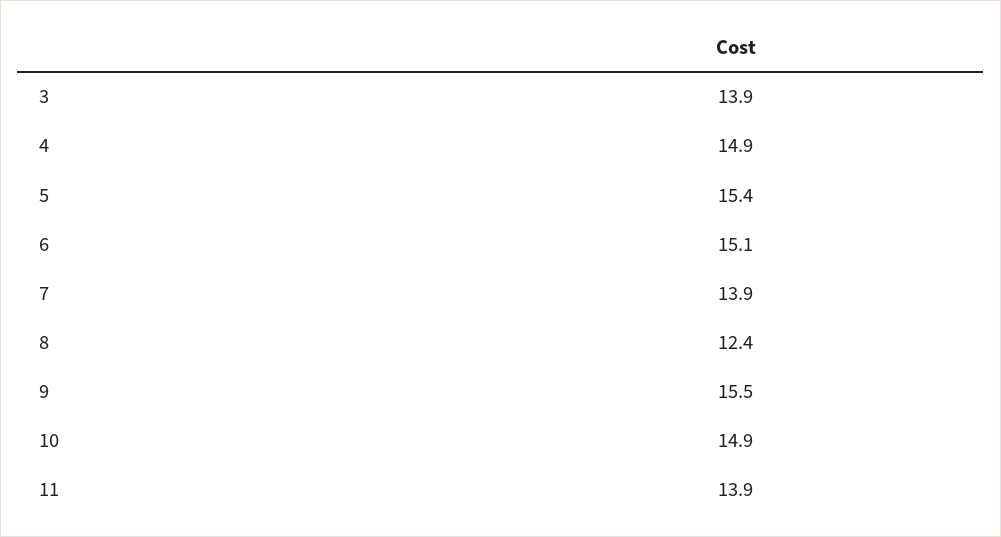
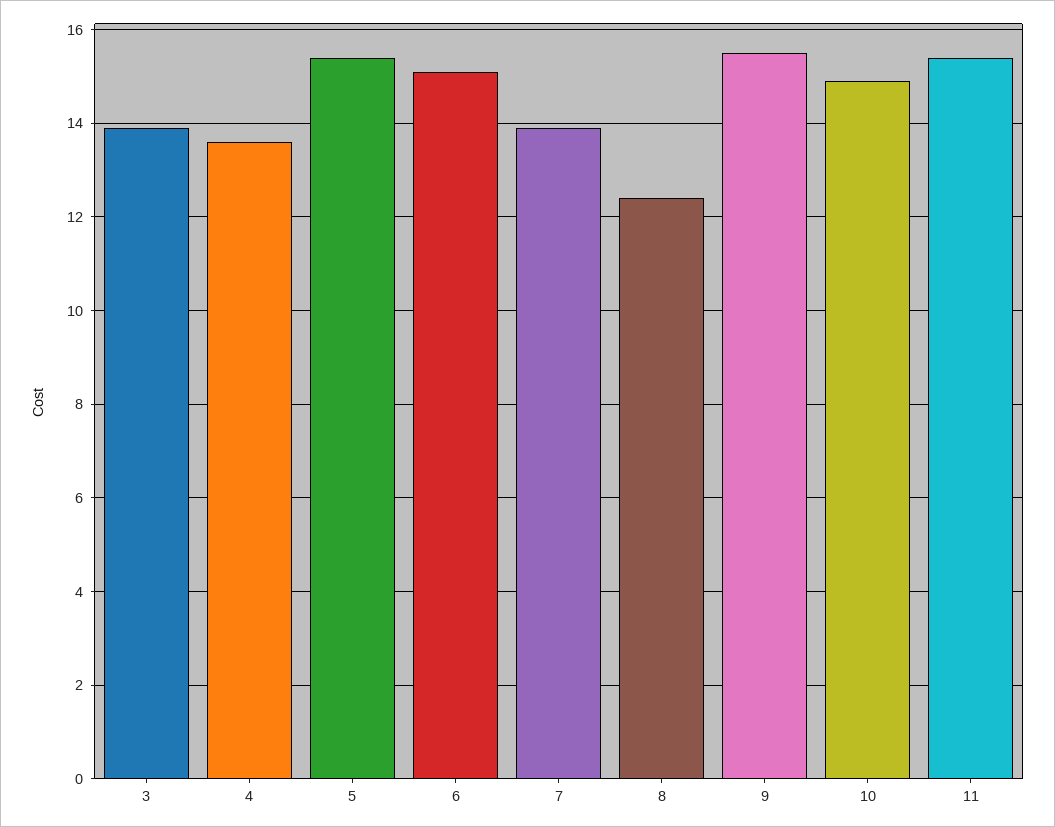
  {
    "3": 13.9,
-   "4": 14.9,
+   "4": 13.5,
    "5": 15.4,
    "6": 15.1,
    "7": 13.9,
    "8": 12.4,
    "9": 15.5,
    "10": 14.9,
-   "11": 13.9
+   "11": 15.5
  }

